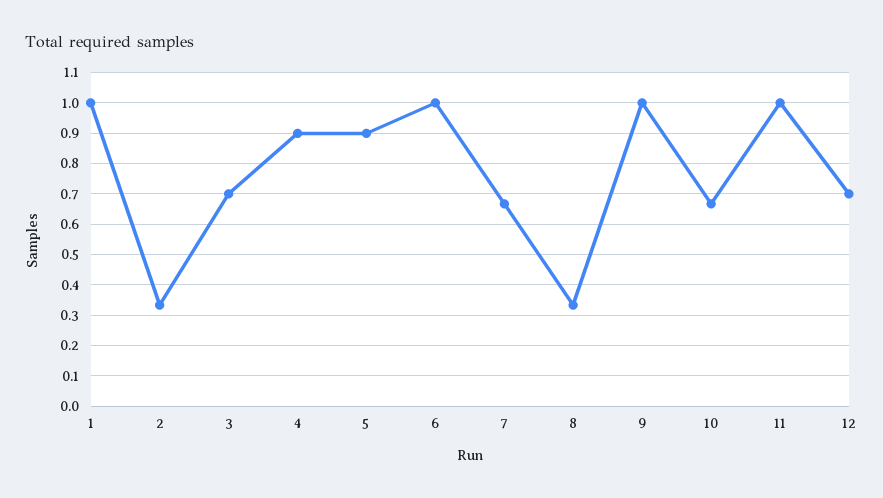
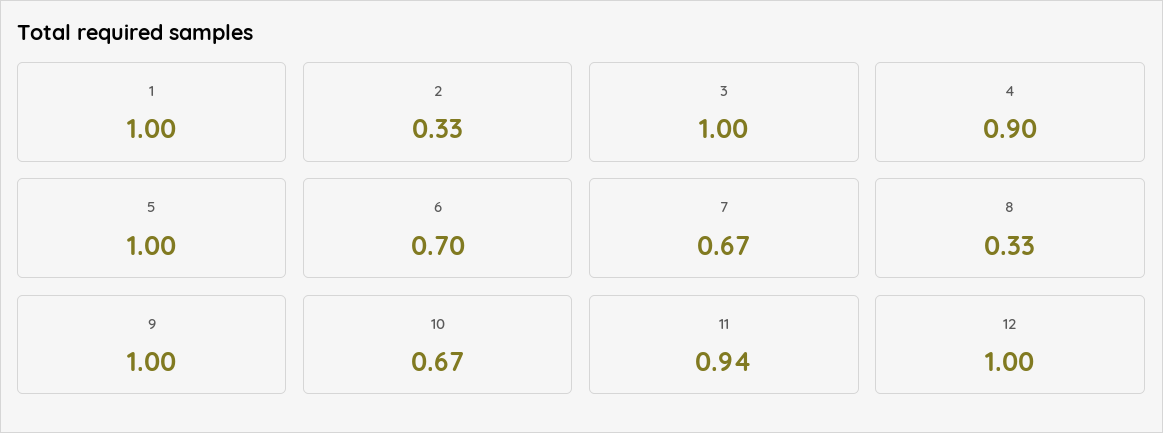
  {
    "1": 1,
    "2": 0.33,
-   "3": 0.7,
+   "3": 1,
    "4": 0.9,
-   "5": 0.9,
+   "5": 1,
-   "6": 1,
+   "6": 0.7,
    "7": 0.67,
    "8": 0.33,
    "9": 1,
    "10": 0.67,
-   "11": 1,
+   "11": 0.94,
-   "12": 0.7
+   "12": 1
  }

